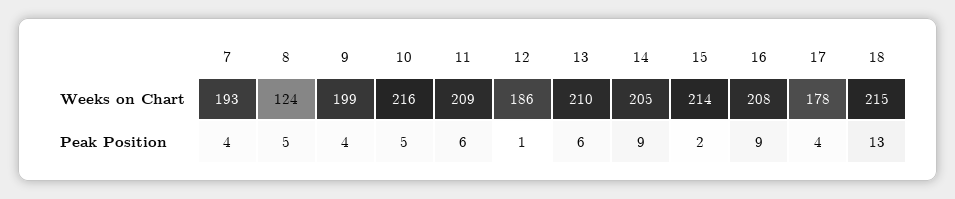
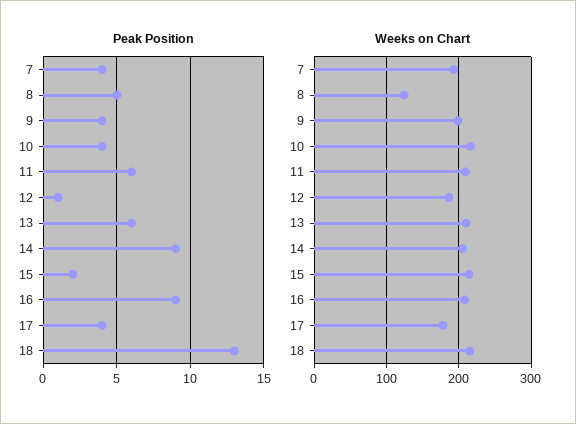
  {
    "Weeks on Chart": {
      "7": 193,
      "8": 124,
      "9": 199,
      "10": 216,
      "11": 209,
      "12": 186,
      "13": 210,
      "14": 205,
      "15": 214,
      "16": 208,
      "17": 178,
      "18": 215
    },
    "Peak Position": {
      "7": 4,
      "8": 5,
      "9": 4,
-     "10": 5,
+     "10": 4,
      "11": 6,
      "12": 1,
      "13": 6,
      "14": 9,
      "15": 2,
      "16": 9,
      "17": 4,
      "18": 13
    }
  }

